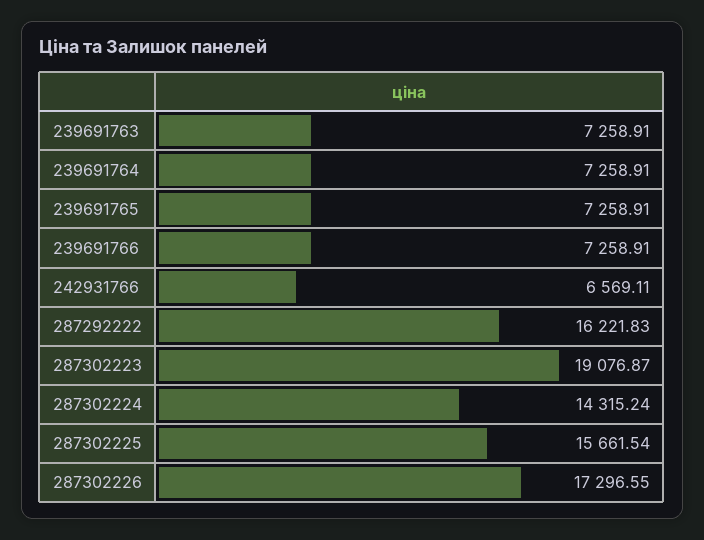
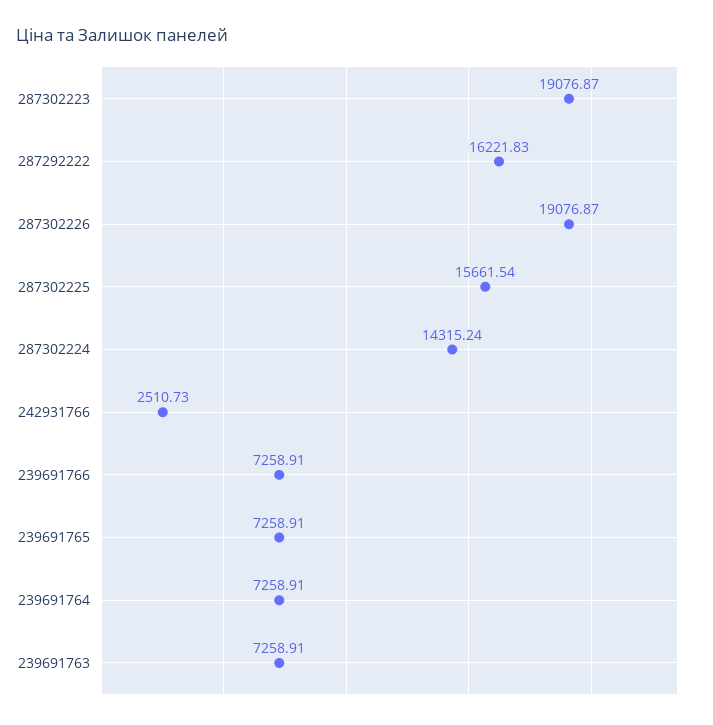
  {
    "239691763": 7258.91,
    "239691764": 7258.91,
    "239691765": 7258.91,
    "239691766": 7258.91,
-   "242931766": 6569.11,
+   "242931766": 2510.73,
    "287292222": 16221.83,
    "287302223": 19076.87,
    "287302224": 14315.24,
    "287302225": 15661.54,
-   "287302226": 17296.55
+   "287302226": 19076.87
  }

